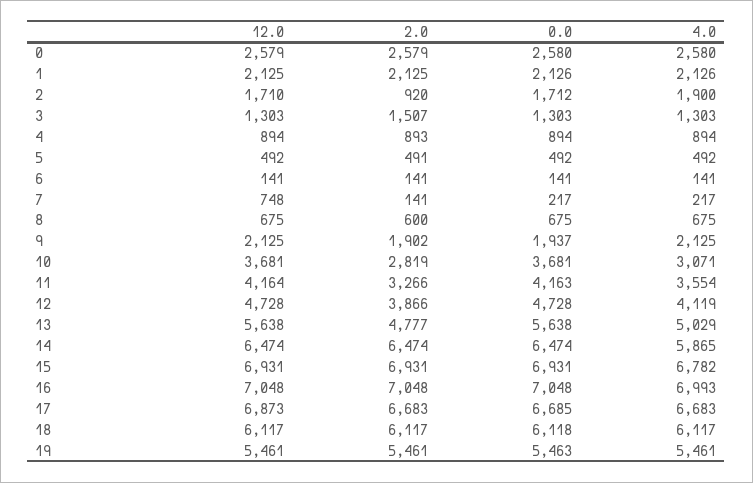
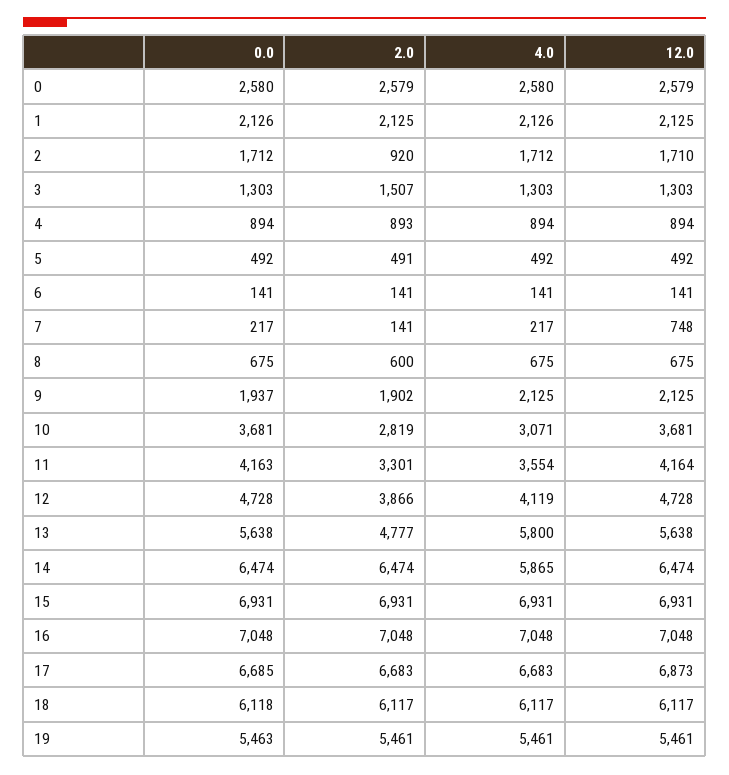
  {
    "12.0": {
      "0": 2579,
      "1": 2125,
      "2": 1710,
      "3": 1303,
      "4": 894,
      "5": 492,
      "6": 141,
      "7": 748,
      "8": 675,
      "9": 2125,
      "10": 3681,
      "11": 4164,
      "12": 4728,
      "13": 5638,
      "14": 6474,
      "15": 6931,
      "16": 7048,
      "17": 6873,
      "18": 6117,
      "19": 5461
    },
    "2.0": {
      "0": 2579,
      "1": 2125,
      "2": 920,
      "3": 1507,
      "4": 893,
      "5": 491,
      "6": 141,
      "7": 141,
      "8": 600,
      "9": 1902,
      "10": 2819,
-     "11": 3266,
+     "11": 3301,
      "12": 3866,
      "13": 4777,
      "14": 6474,
      "15": 6931,
      "16": 7048,
      "17": 6683,
      "18": 6117,
      "19": 5461
    },
    "0.0": {
      "0": 2580,
      "1": 2126,
      "2": 1712,
      "3": 1303,
      "4": 894,
      "5": 492,
      "6": 141,
      "7": 217,
      "8": 675,
      "9": 1937,
      "10": 3681,
      "11": 4163,
      "12": 4728,
      "13": 5638,
      "14": 6474,
      "15": 6931,
      "16": 7048,
      "17": 6685,
      "18": 6118,
      "19": 5463
    },
    "4.0": {
      "0": 2580,
      "1": 2126,
-     "2": 1900,
+     "2": 1712,
      "3": 1303,
      "4": 894,
      "5": 492,
      "6": 141,
      "7": 217,
      "8": 675,
      "9": 2125,
      "10": 3071,
      "11": 3554,
      "12": 4119,
-     "13": 5029,
+     "13": 5800,
      "14": 5865,
-     "15": 6782,
+     "15": 6931,
-     "16": 6993,
+     "16": 7048,
      "17": 6683,
      "18": 6117,
      "19": 5461
    }
  }

